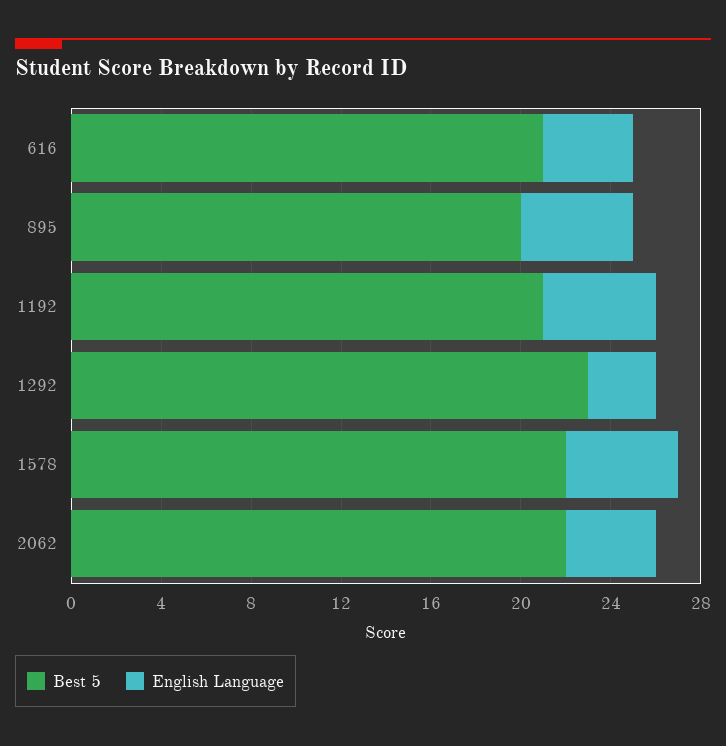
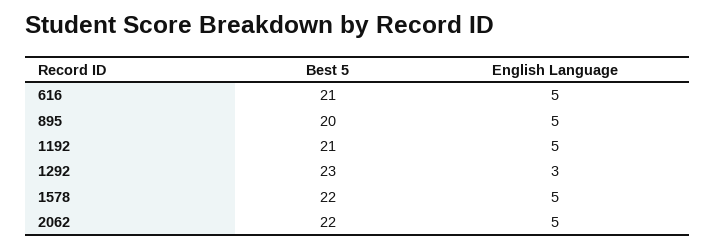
  {
    "Best 5": {
      "616": 21,
      "895": 20,
      "1192": 21,
      "1292": 23,
      "1578": 22,
      "2062": 22
    },
    "English Language": {
-     "616": 4,
+     "616": 5,
      "895": 5,
      "1192": 5,
      "1292": 3,
      "1578": 5,
-     "2062": 4
+     "2062": 5
    }
  }

